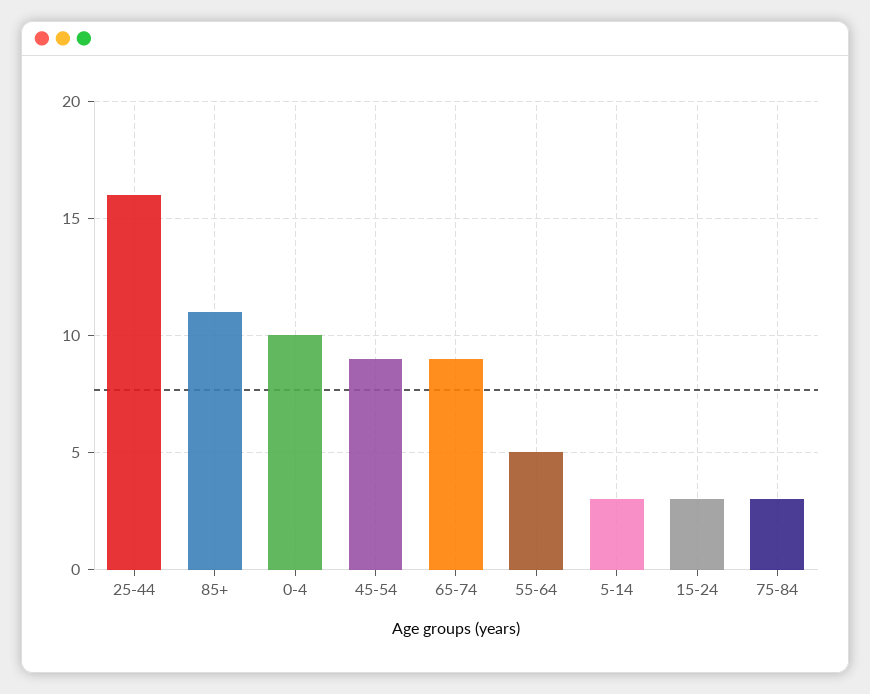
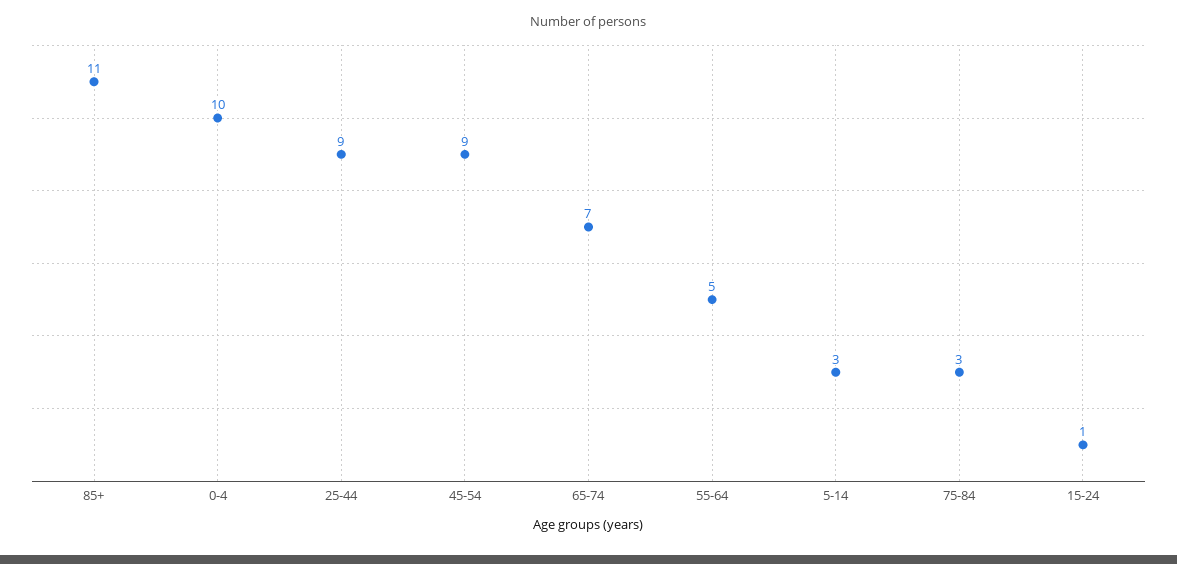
  {
-   "25-44": 16,
+   "25-44": 9,
    "85+": 11,
    "0-4": 10,
    "45-54": 9,
-   "65-74": 9,
+   "65-74": 7,
    "55-64": 5,
    "5-14": 3,
-   "15-24": 3,
+   "15-24": 1,
    "75-84": 3
  }

